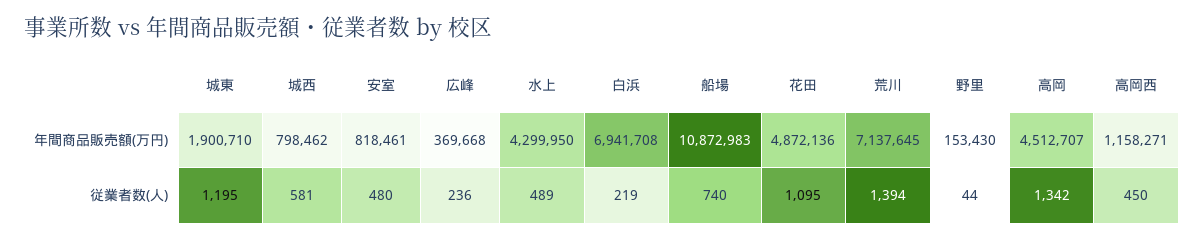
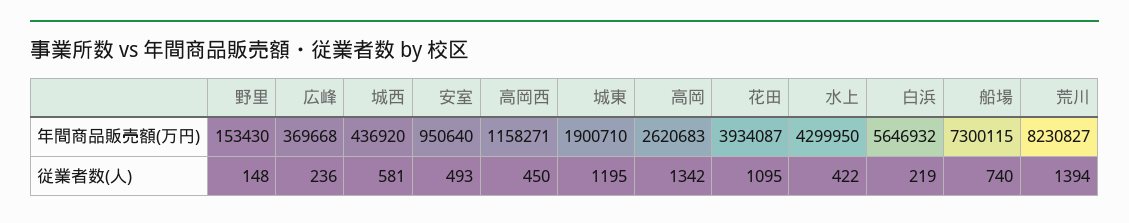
  {
    "城東": {
      "年間商品販売額(万円)": 1900710,
      "従業者数(人)": 1195
    },
    "城西": {
-     "年間商品販売額(万円)": 798462,
+     "年間商品販売額(万円)": 436920,
      "従業者数(人)": 581
    },
    "安室": {
-     "年間商品販売額(万円)": 818461,
+     "年間商品販売額(万円)": 950640,
-     "従業者数(人)": 480
+     "従業者数(人)": 493
    },
    "広峰": {
      "年間商品販売額(万円)": 369668,
      "従業者数(人)": 236
    },
    "水上": {
      "年間商品販売額(万円)": 4299950,
-     "従業者数(人)": 489
+     "従業者数(人)": 422
    },
    "白浜": {
-     "年間商品販売額(万円)": 6941708,
+     "年間商品販売額(万円)": 5646932,
      "従業者数(人)": 219
    },
    "船場": {
-     "年間商品販売額(万円)": 10872983,
+     "年間商品販売額(万円)": 7300115,
      "従業者数(人)": 740
    },
    "花田": {
-     "年間商品販売額(万円)": 4872136,
+     "年間商品販売額(万円)": 3934087,
      "従業者数(人)": 1095
    },
    "荒川": {
-     "年間商品販売額(万円)": 7137645,
+     "年間商品販売額(万円)": 8230827,
      "従業者数(人)": 1394
    },
    "野里": {
      "年間商品販売額(万円)": 153430,
-     "従業者数(人)": 44
+     "従業者数(人)": 148
    },
    "高岡": {
-     "年間商品販売額(万円)": 4512707,
+     "年間商品販売額(万円)": 2620683,
      "従業者数(人)": 1342
    },
    "高岡西": {
      "年間商品販売額(万円)": 1158271,
      "従業者数(人)": 450
    }
  }

